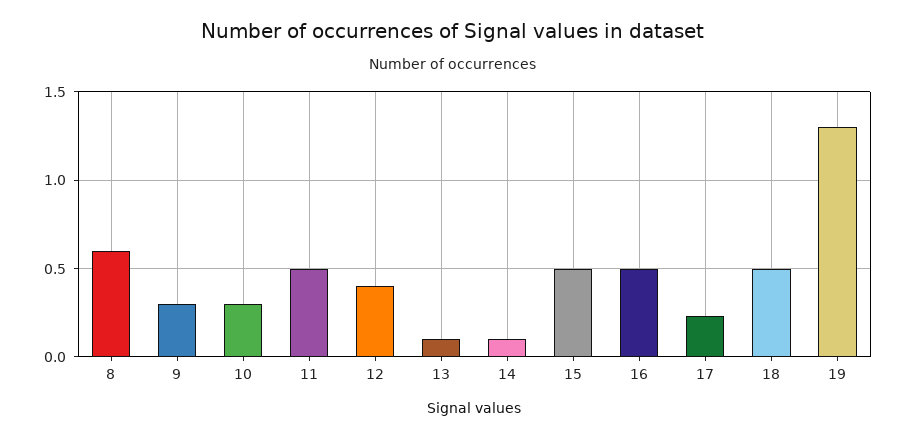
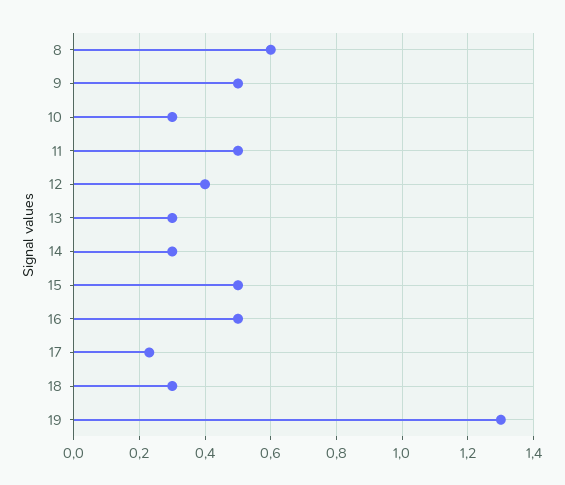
  {
    "8": 0.6,
-   "9": 0.3,
+   "9": 0.5,
    "10": 0.3,
    "11": 0.5,
    "12": 0.4,
-   "13": 0.1,
+   "13": 0.3,
-   "14": 0.1,
+   "14": 0.3,
    "15": 0.5,
    "16": 0.5,
    "17": 0.25,
-   "18": 0.5,
+   "18": 0.3,
    "19": 1.3
  }

